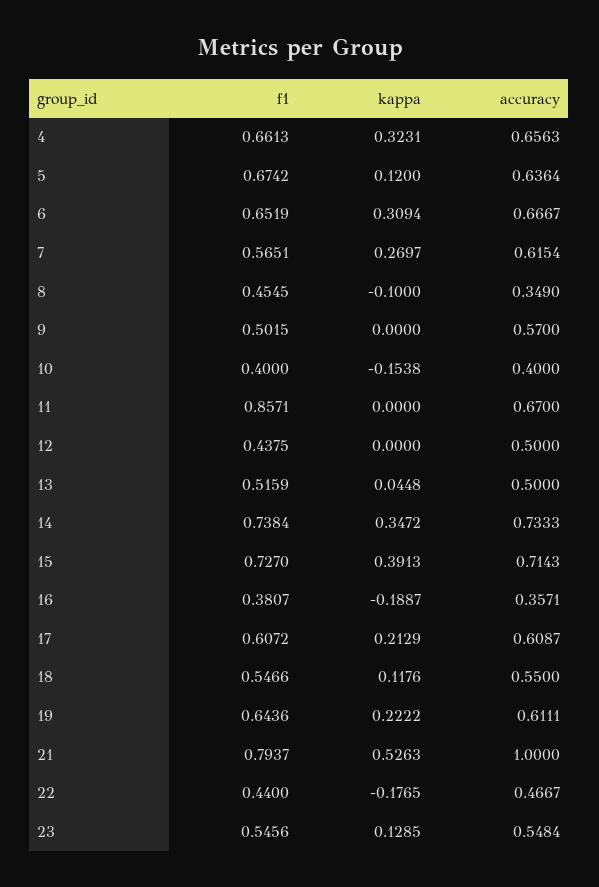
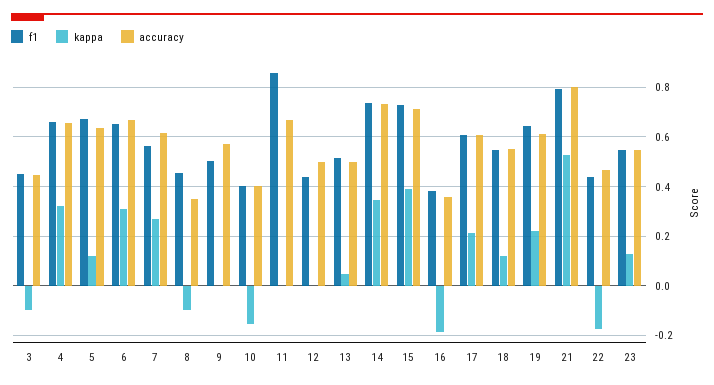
  {
    "f1": {
      "4": 0.6613,
      "5": 0.6742,
      "6": 0.6519,
      "7": 0.5651,
      "8": 0.4545,
      "9": 0.5015,
      "10": 0.4,
      "11": 0.8571,
      "12": 0.4375,
      "13": 0.5159,
      "14": 0.7384,
      "15": 0.727,
      "16": 0.3807,
      "17": 0.6072,
      "18": 0.5466,
      "19": 0.6436,
      "21": 0.7937,
      "22": 0.44,
-     "23": 0.5456
+     "23": 0.5456,
+     "3": 0.45
    },
    "kappa": {
      "4": 0.3231,
      "5": 0.12,
      "6": 0.3094,
      "7": 0.2697,
      "8": -0.1,
      "9": 0,
      "10": -0.1538,
      "11": 0,
      "12": 0,
      "13": 0.0448,
      "14": 0.3472,
      "15": 0.3913,
      "16": -0.1887,
      "17": 0.2129,
      "18": 0.1176,
      "19": 0.2222,
      "21": 0.5263,
      "22": -0.1765,
-     "23": 0.1285
+     "23": 0.1285,
+     "3": -0.1
    },
    "accuracy": {
      "4": 0.6563,
      "5": 0.6364,
      "6": 0.6667,
      "7": 0.6154,
      "8": 0.349,
      "9": 0.57,
      "10": 0.4,
      "11": 0.67,
      "12": 0.5,
      "13": 0.5,
      "14": 0.7333,
      "15": 0.7143,
      "16": 0.3571,
      "17": 0.6087,
      "18": 0.55,
      "19": 0.6111,
-     "21": 1,
+     "21": 0.8,
      "22": 0.4667,
-     "23": 0.5484
+     "23": 0.5484,
+     "3": 0.45
    }
  }

